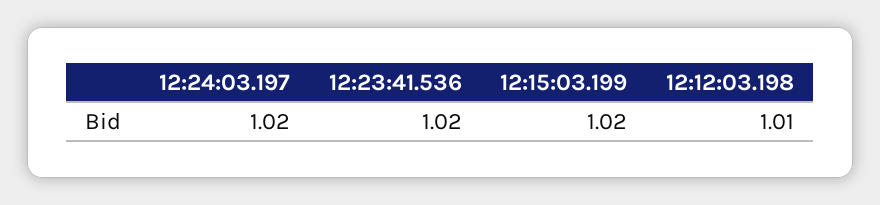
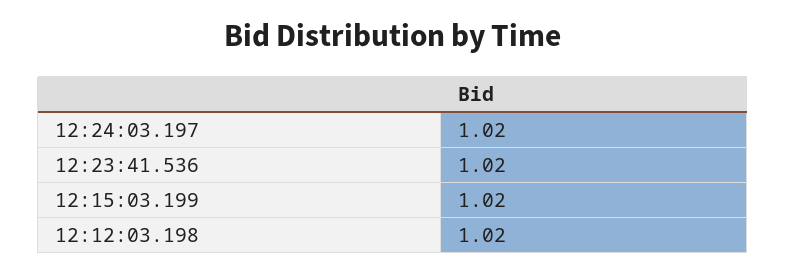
  {
    "12:24:03.197": 1.02,
    "12:23:41.536": 1.02,
    "12:15:03.199": 1.02,
-   "12:12:03.198": 1.01
+   "12:12:03.198": 1.02
  }

